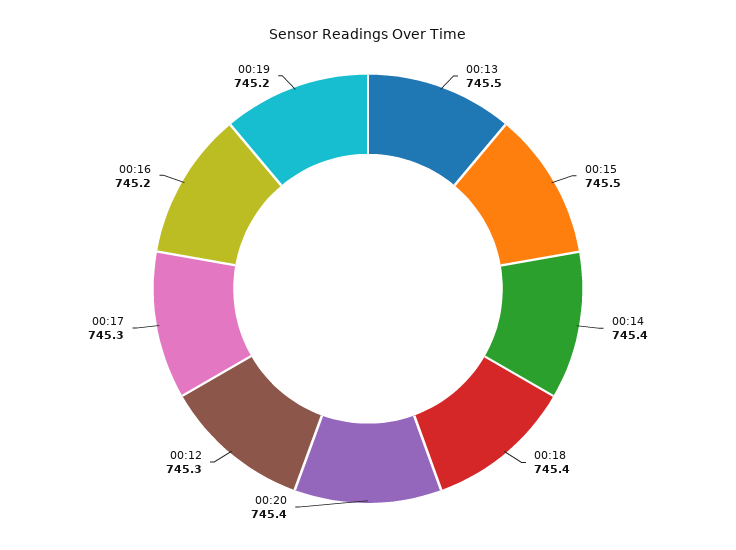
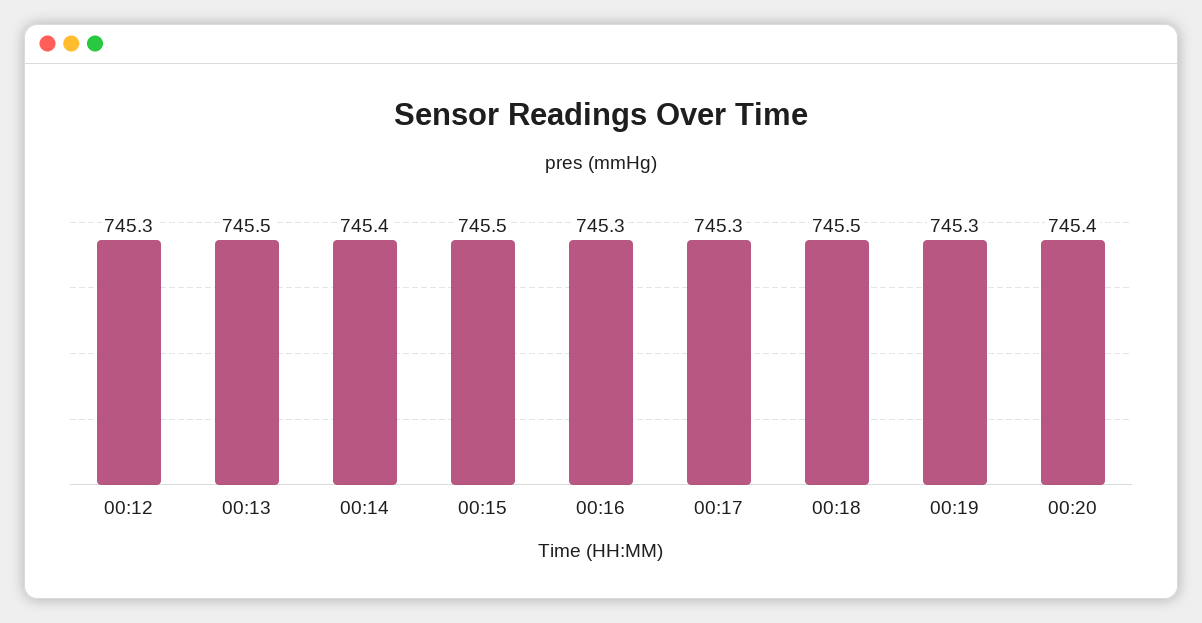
  {
    "00:13": 745.5,
    "00:15": 745.5,
    "00:14": 745.4,
-   "00:18": 745.4,
+   "00:18": 745.5,
    "00:20": 745.4,
    "00:12": 745.3,
    "00:17": 745.3,
-   "00:16": 745.2,
+   "00:16": 745.3,
-   "00:19": 745.2
+   "00:19": 745.3
  }

